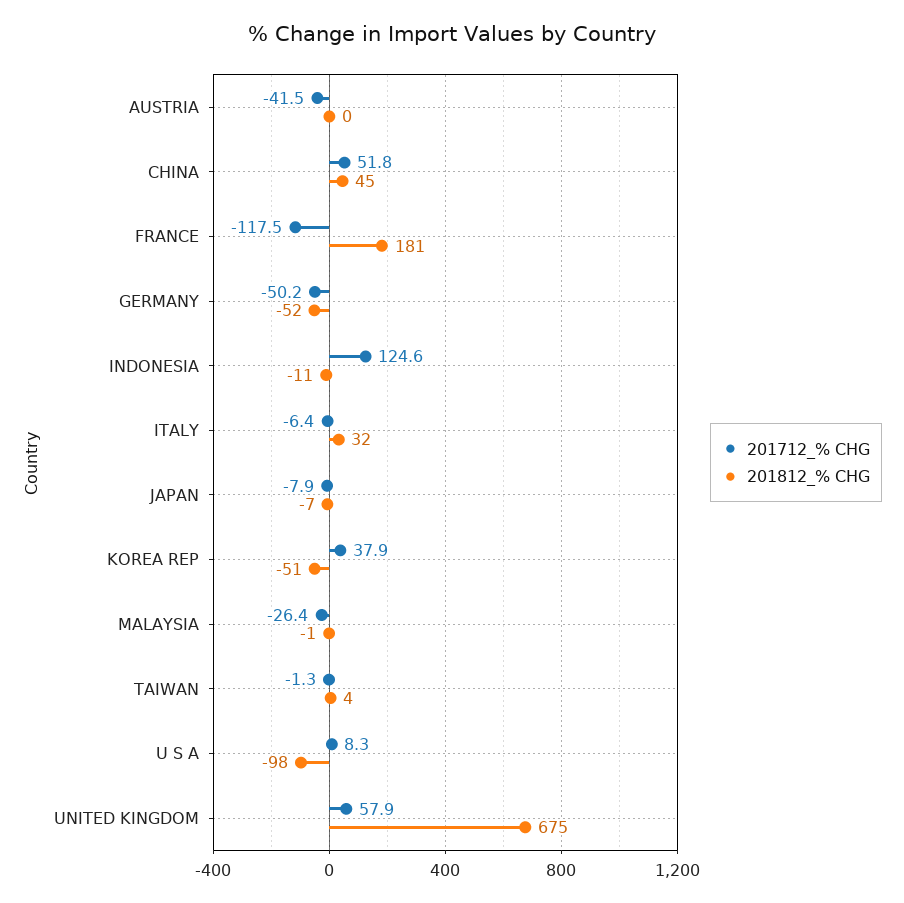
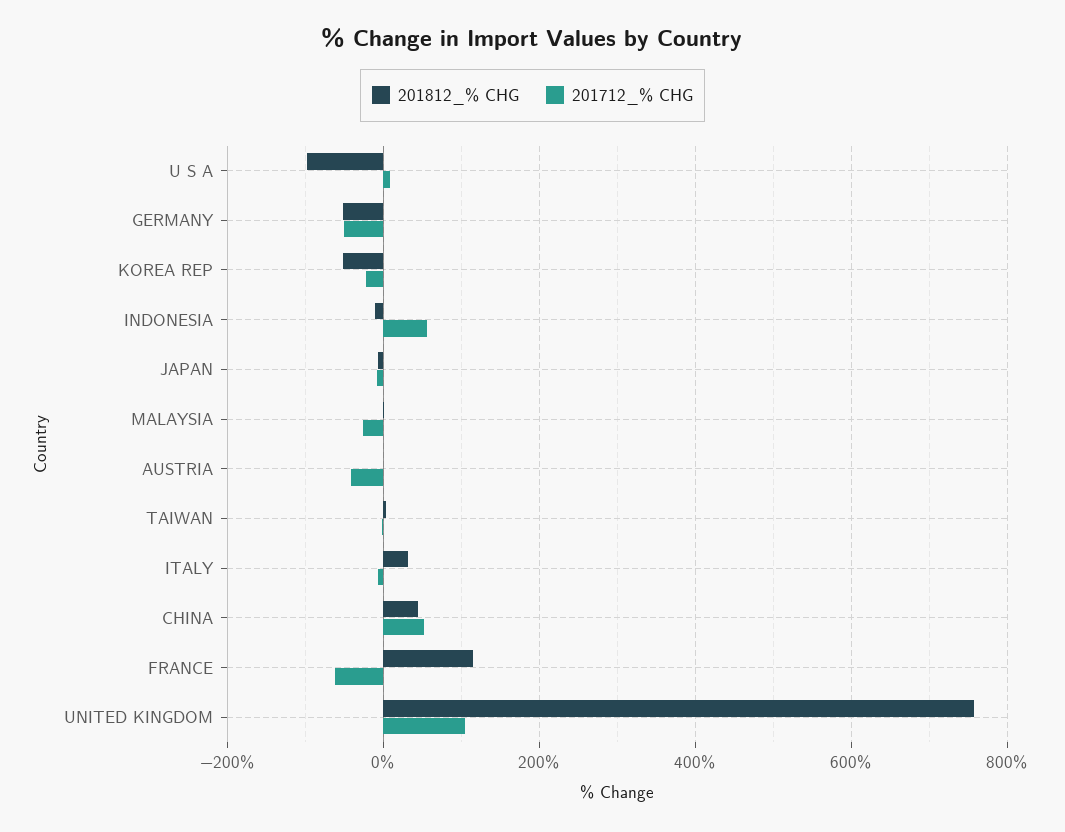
  {
    "201712_% CHG": {
      "AUSTRIA": -41.5,
      "CHINA": 51.8,
-     "FRANCE": -117.5,
+     "FRANCE": -60,
      "GERMANY": -50.2,
-     "INDONESIA": 124.6,
+     "INDONESIA": 60,
      "ITALY": -6.4,
      "JAPAN": -7.9,
-     "KOREA REP": 37.9,
+     "KOREA REP": -20,
      "MALAYSIA": -26.4,
      "TAIWAN": -1.3,
      "U S A": 8.3,
-     "UNITED KINGDOM": 57.9
+     "UNITED KINGDOM": 100
    },
    "201812_% CHG": {
      "AUSTRIA": 0,
      "CHINA": 45,
-     "FRANCE": 181,
+     "FRANCE": 120,
      "GERMANY": -52,
      "INDONESIA": -11,
      "ITALY": 32,
      "JAPAN": -7,
      "KOREA REP": -51,
      "MALAYSIA": -1,
      "TAIWAN": 4,
      "U S A": -98,
-     "UNITED KINGDOM": 675
+     "UNITED KINGDOM": 760
    }
  }

